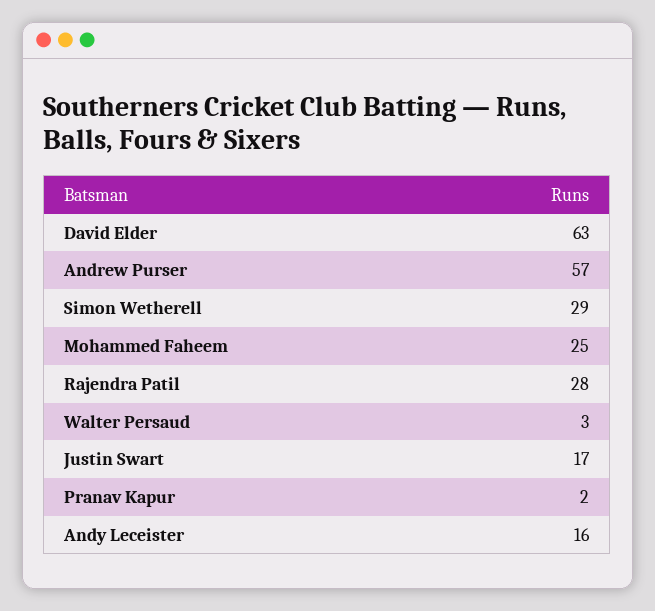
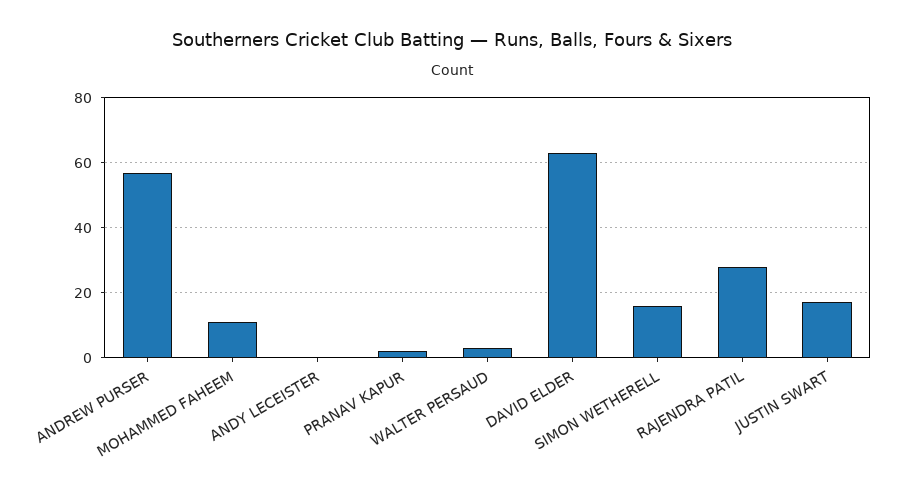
  {
    "David Elder": 63,
    "Andrew Purser": 57,
-   "Simon Wetherell": 29,
+   "Simon Wetherell": 15,
-   "Mohammed Faheem": 25,
+   "Mohammed Faheem": 10,
    "Rajendra Patil": 28,
    "Walter Persaud": 3,
    "Justin Swart": 17,
    "Pranav Kapur": 2,
-   "Andy Leceister": 16
+   "Andy Leceister": 0
  }

